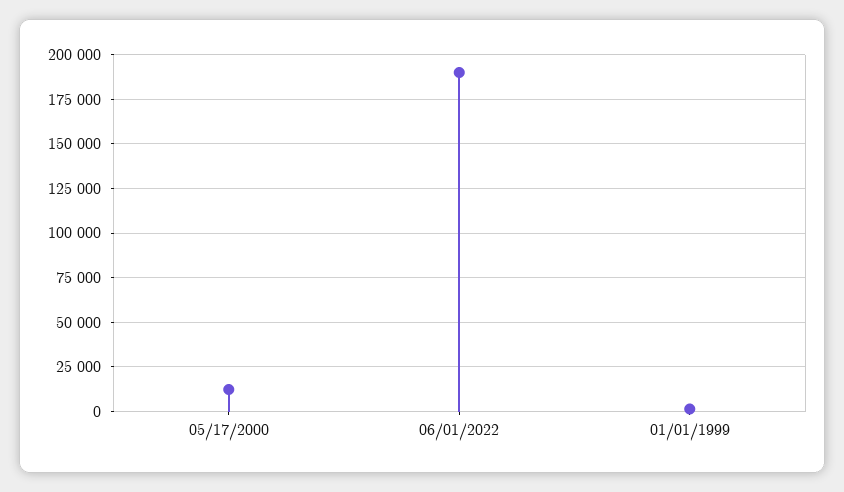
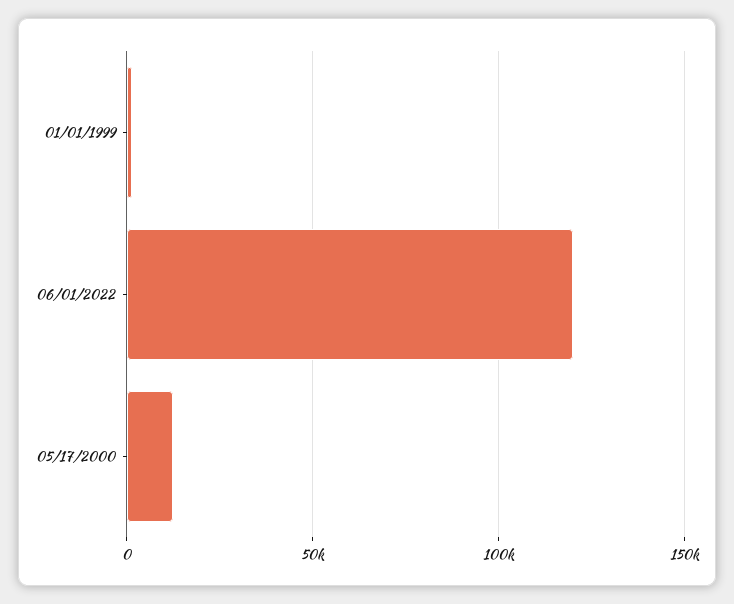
  {
    "05/17/2000": 10000,
-   "06/01/2022": 190000,
+   "06/01/2022": 120000,
    "01/01/1999": 0
  }

